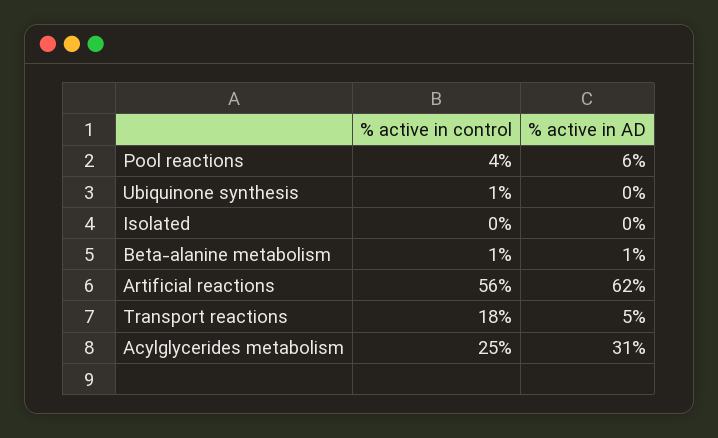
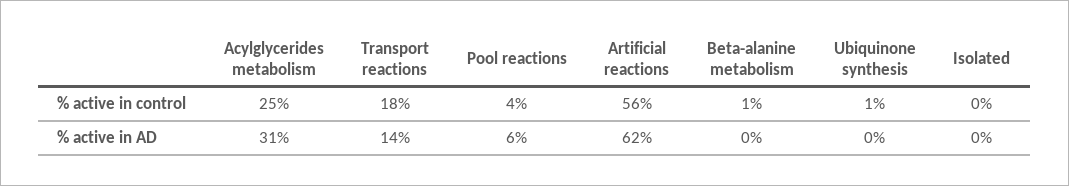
  {
    "% active in control": {
      "Pool reactions": 4,
      "Ubiquinone synthesis": 1,
      "Isolated": 0,
      "Beta-alanine metabolism": 1,
      "Artificial reactions": 56,
      "Transport reactions": 18,
      "Acylglycerides metabolism": 25
    },
    "% active in AD": {
      "Pool reactions": 6,
      "Ubiquinone synthesis": 0,
      "Isolated": 0,
-     "Beta-alanine metabolism": 1,
+     "Beta-alanine metabolism": 0,
      "Artificial reactions": 62,
-     "Transport reactions": 5,
+     "Transport reactions": 14,
      "Acylglycerides metabolism": 31
    }
  }

